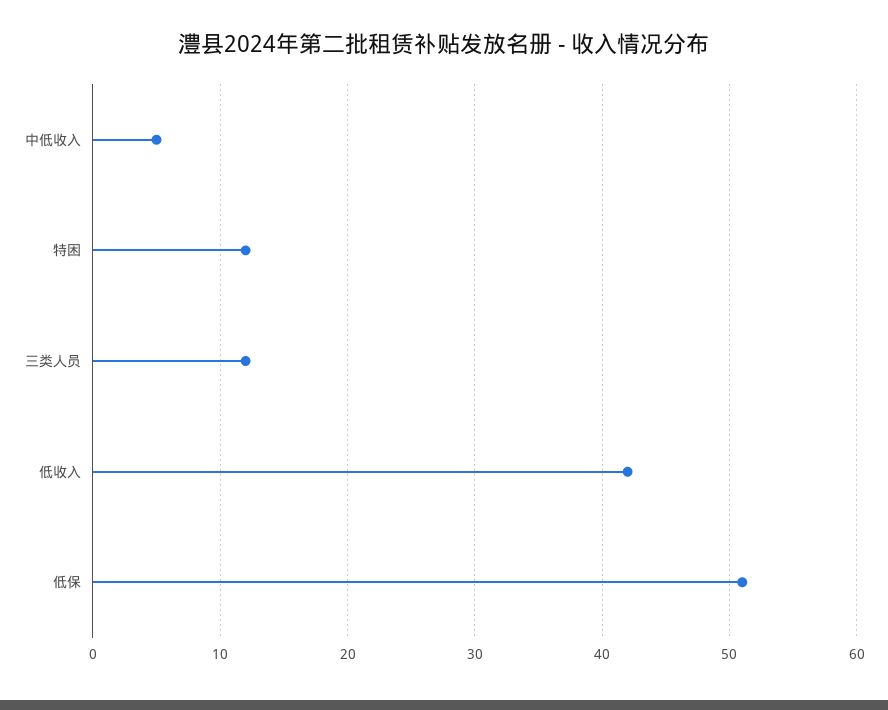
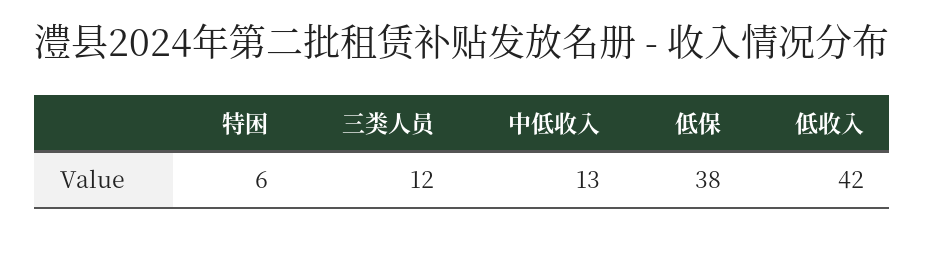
  {
-   "中低收入": 5,
+   "中低收入": 13,
-   "特困": 12,
+   "特困": 6,
    "三类人员": 12,
    "低收入": 42,
-   "低保": 51
+   "低保": 38
  }

